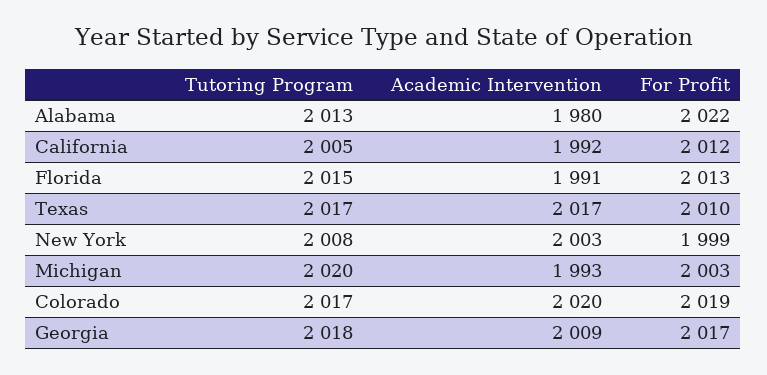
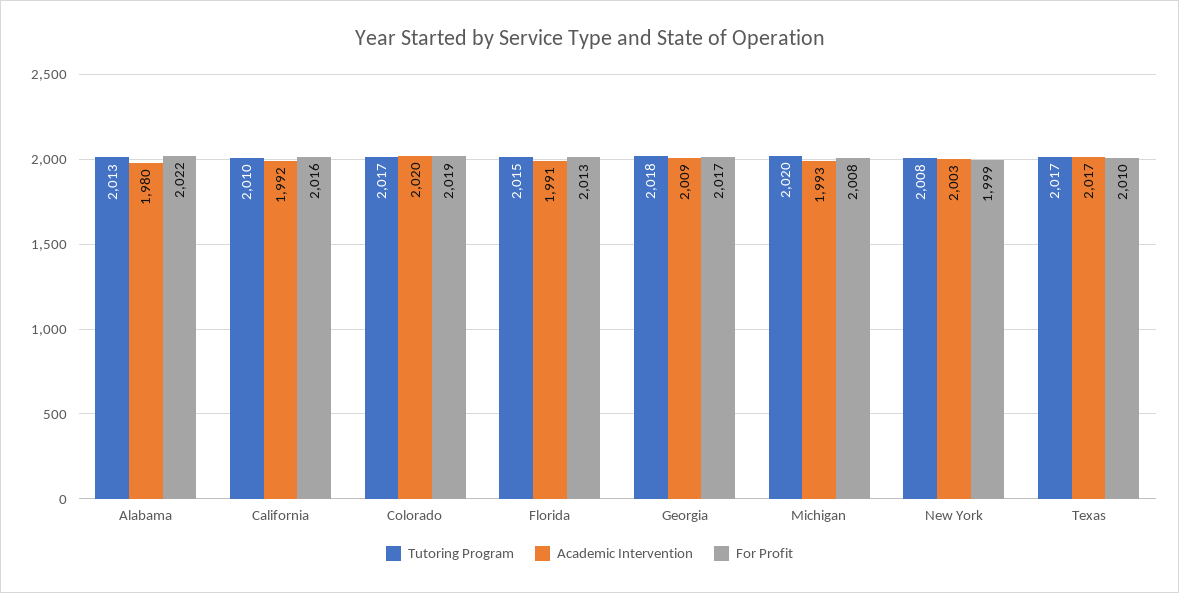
  {
    "Tutoring Program": {
      "Alabama": 2013,
-     "California": 2005,
+     "California": 2010,
      "Florida": 2015,
      "Texas": 2017,
      "New York": 2008,
      "Michigan": 2020,
      "Colorado": 2017,
      "Georgia": 2018
    },
    "Academic Intervention": {
      "Alabama": 1980,
      "California": 1992,
      "Florida": 1991,
      "Texas": 2017,
      "New York": 2003,
      "Michigan": 1993,
      "Colorado": 2020,
      "Georgia": 2009
    },
    "For Profit": {
      "Alabama": 2022,
-     "California": 2012,
+     "California": 2016,
      "Florida": 2013,
      "Texas": 2010,
      "New York": 1999,
-     "Michigan": 2003,
+     "Michigan": 2008,
      "Colorado": 2019,
      "Georgia": 2017
    }
  }

